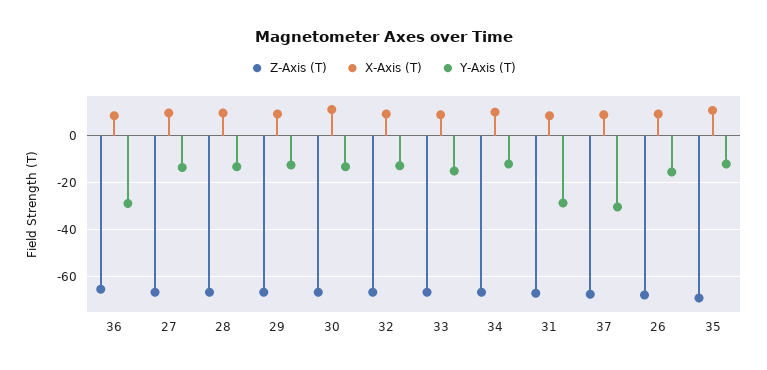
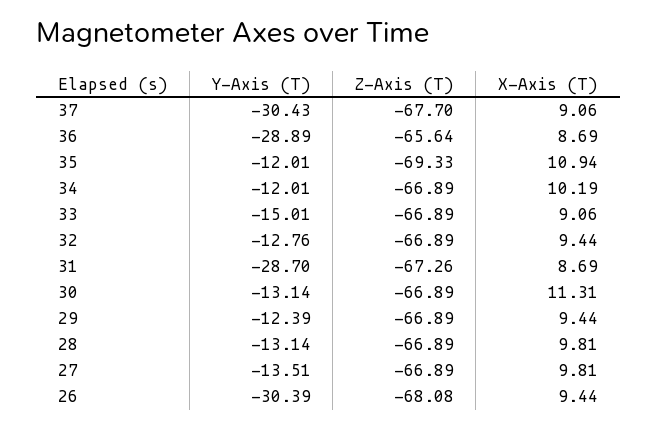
  {
    "Z-Axis (T)": {
      "36": -65.64,
      "27": -66.89,
      "28": -66.89,
      "29": -66.89,
      "30": -66.89,
      "32": -66.89,
      "33": -66.89,
      "34": -66.89,
      "31": -67.26,
      "37": -67.7,
      "26": -68.08,
      "35": -69.33
    },
    "X-Axis (T)": {
      "36": 8.69,
      "27": 9.81,
      "28": 9.81,
      "29": 9.44,
      "30": 11.31,
      "32": 9.44,
      "33": 9.06,
      "34": 10.19,
      "31": 8.69,
      "37": 9.06,
      "26": 9.44,
      "35": 10.94
    },
    "Y-Axis (T)": {
      "36": -28.89,
      "27": -13.51,
      "28": -13.14,
      "29": -12.39,
      "30": -13.14,
      "32": -12.76,
      "33": -15.01,
      "34": -12.01,
      "31": -28.7,
      "37": -30.43,
-     "26": -15,
+     "26": -30.39,
      "35": -12.01
    }
  }

